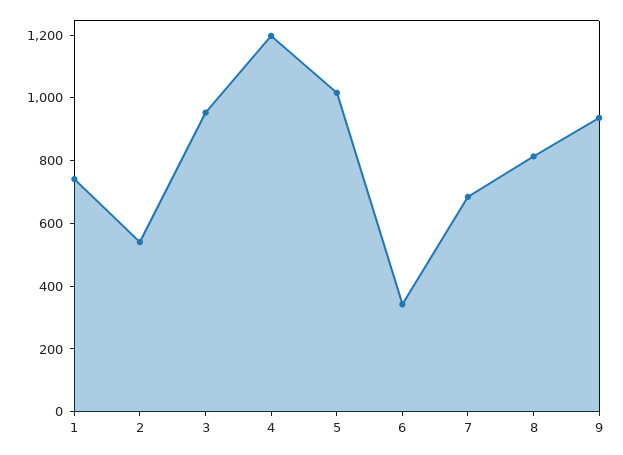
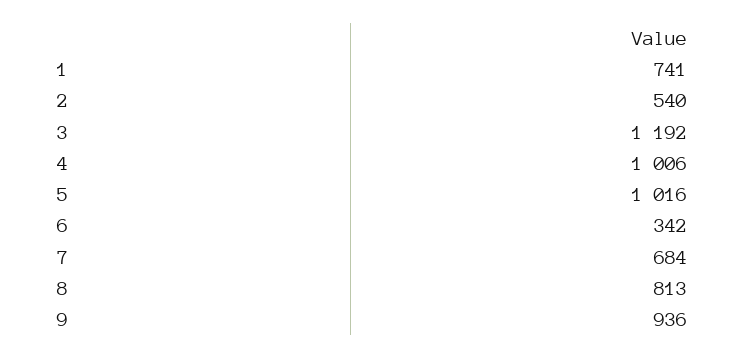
  {
    "1": 741,
    "2": 540,
-   "3": 950,
+   "3": 1192,
-   "4": 1200,
+   "4": 1006,
    "5": 1016,
    "6": 342,
    "7": 684,
    "8": 813,
    "9": 936
  }

